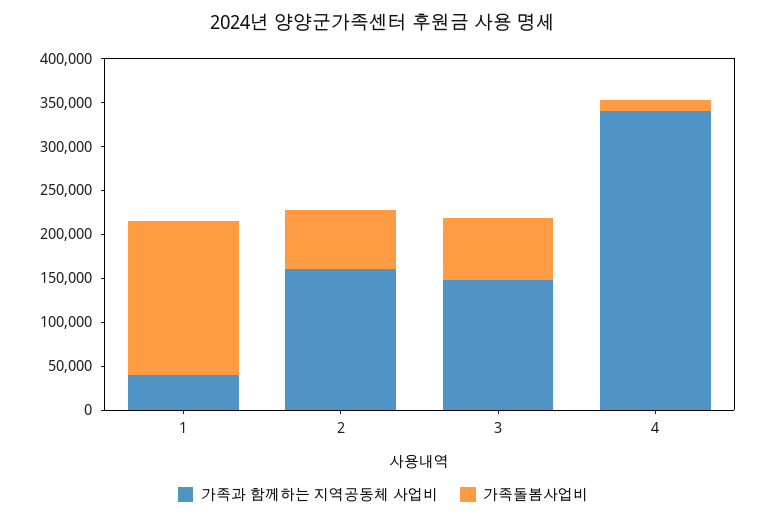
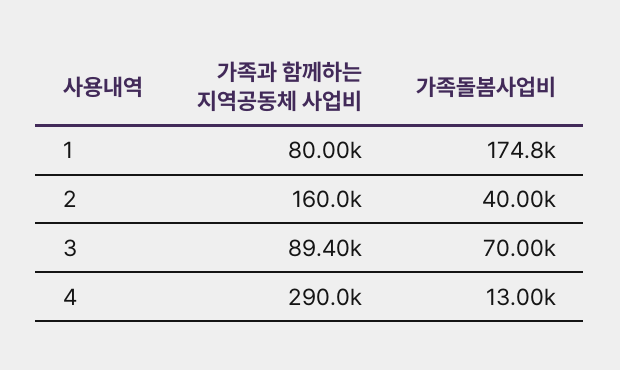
  {
    "가족과 함께하는 지역공동체 사업비": {
-     "1": 40000,
+     "1": 80000,
      "2": 160000,
-     "3": 150000,
+     "3": 89400,
-     "4": 340000
+     "4": 290000
    },
    "가족돌봄사업비": {
      "1": 174800,
-     "2": 70000,
+     "2": 40000,
      "3": 70000,
      "4": 13000
    }
  }

